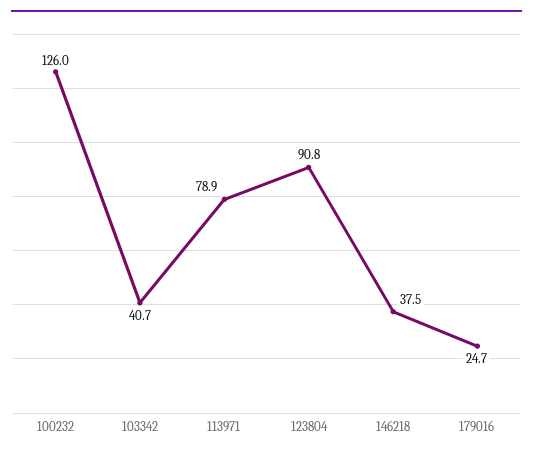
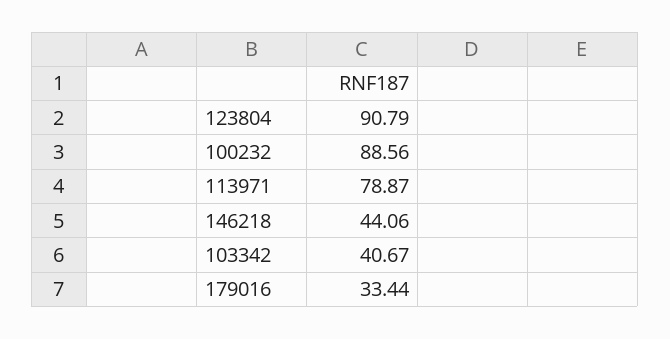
  {
-   "100232": 126,
+   "100232": 88.56,
    "103342": 40.67,
    "113971": 78.87,
    "123804": 90.79,
-   "146218": 37.5,
+   "146218": 44.06,
-   "179016": 24.7
+   "179016": 33.44
  }

